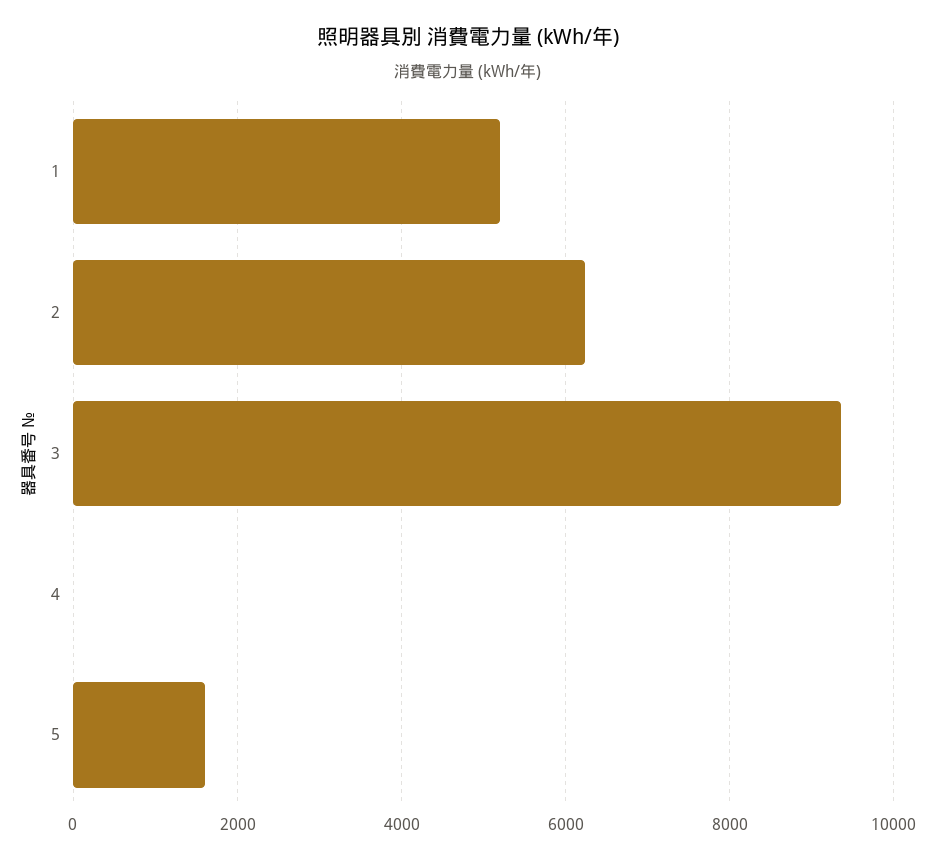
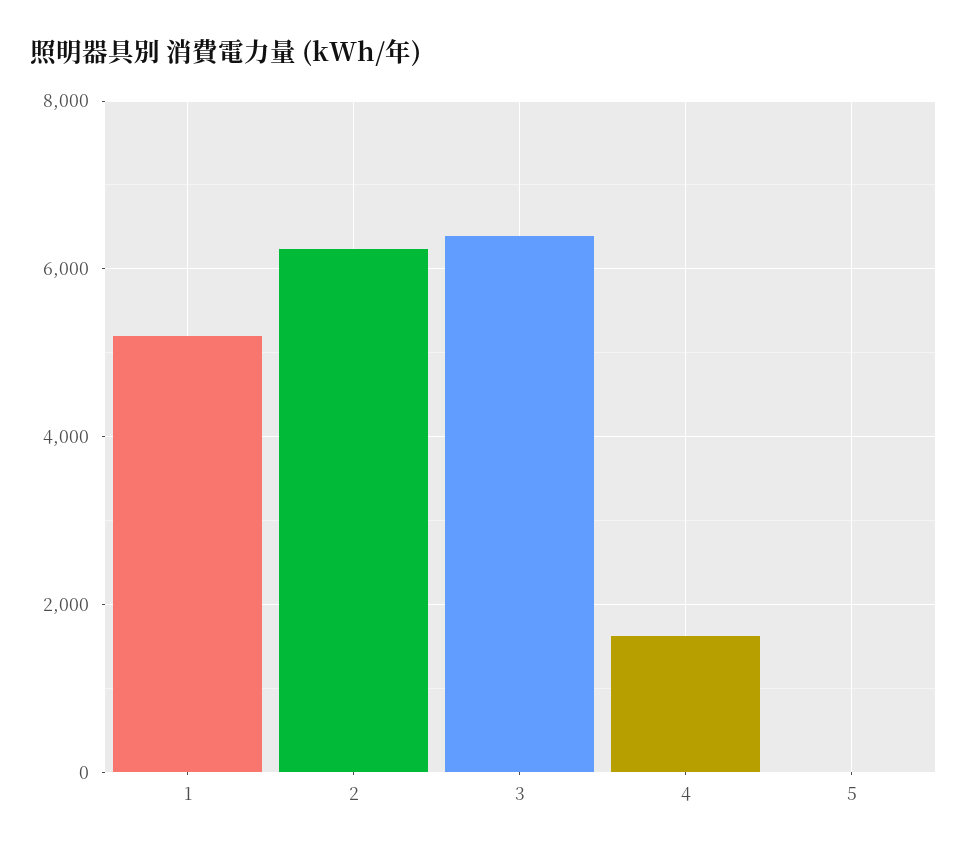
  {
    "1": 5200,
    "2": 6200,
-   "3": 9400,
+   "3": 6400,
-   "4": 0,
+   "4": 1600,
-   "5": 1600
+   "5": 0
  }

